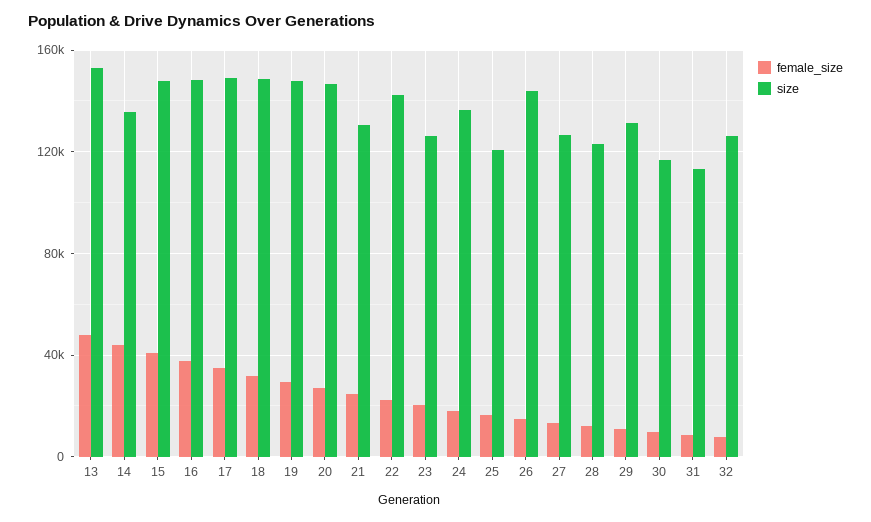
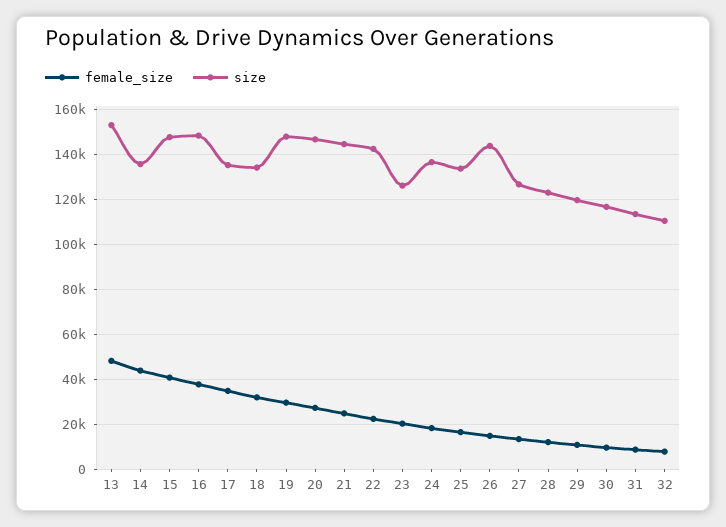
  {
    "female_size": {
      "13": 50000,
      "14": 45000,
      "15": 40000,
      "16": 40000,
      "17": 35000,
      "18": 30000,
      "19": 30000,
      "20": 25000,
      "21": 25000,
      "22": 20000,
      "23": 20000,
      "24": 20000,
      "25": 15000,
      "26": 15000,
      "27": 15000,
      "28": 10000,
      "29": 10000,
      "30": 10000,
      "31": 10000,
      "32": 10000
    },
    "size": {
      "13": 155000,
      "14": 135000,
      "15": 150000,
      "16": 150000,
-     "17": 150000,
+     "17": 135000,
-     "18": 150000,
+     "18": 135000,
      "19": 150000,
      "20": 145000,
-     "21": 130000,
+     "21": 145000,
      "22": 145000,
      "23": 125000,
      "24": 135000,
-     "25": 120000,
+     "25": 135000,
      "26": 145000,
      "27": 125000,
      "28": 125000,
-     "29": 130000,
+     "29": 120000,
      "30": 115000,
      "31": 115000,
-     "32": 125000
+     "32": 110000
    }
  }

